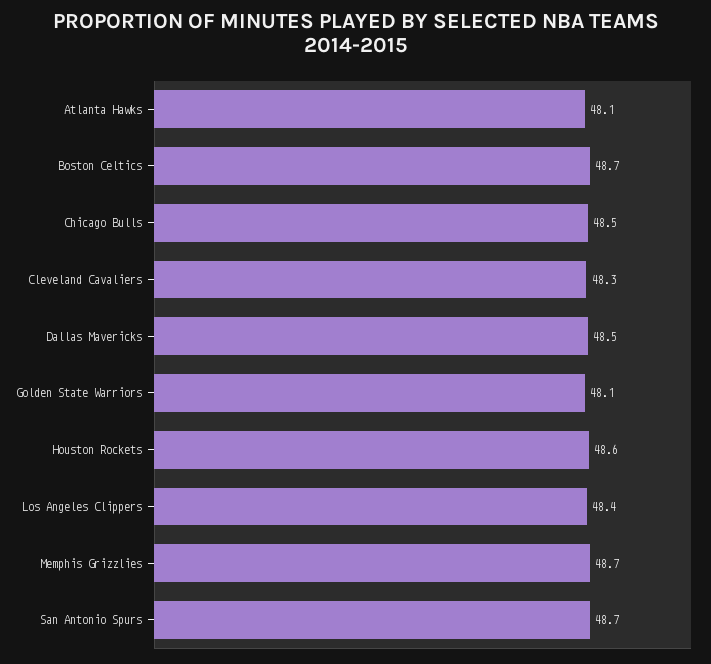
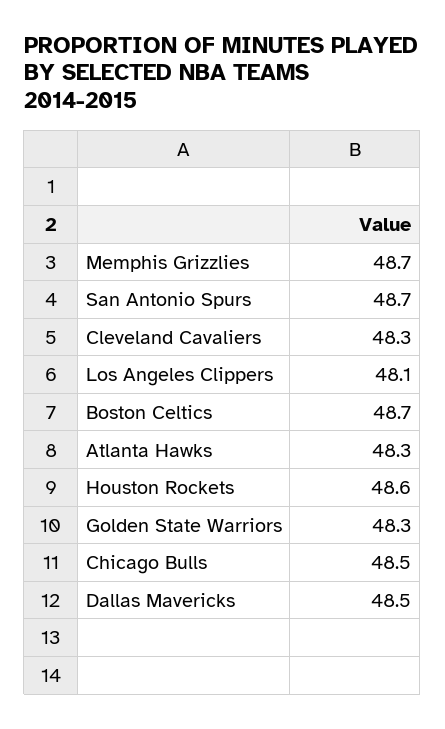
  {
-   "Atlanta Hawks": 48.1,
+   "Atlanta Hawks": 48.3,
    "Boston Celtics": 48.7,
    "Chicago Bulls": 48.5,
    "Cleveland Cavaliers": 48.3,
    "Dallas Mavericks": 48.5,
-   "Golden State Warriors": 48.1,
+   "Golden State Warriors": 48.3,
    "Houston Rockets": 48.6,
-   "Los Angeles Clippers": 48.4,
+   "Los Angeles Clippers": 48.1,
    "Memphis Grizzlies": 48.7,
    "San Antonio Spurs": 48.7
  }

